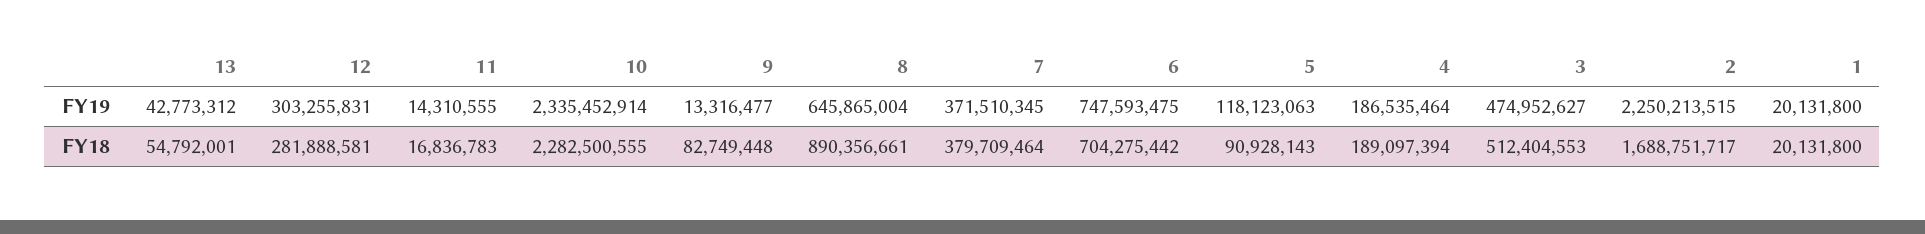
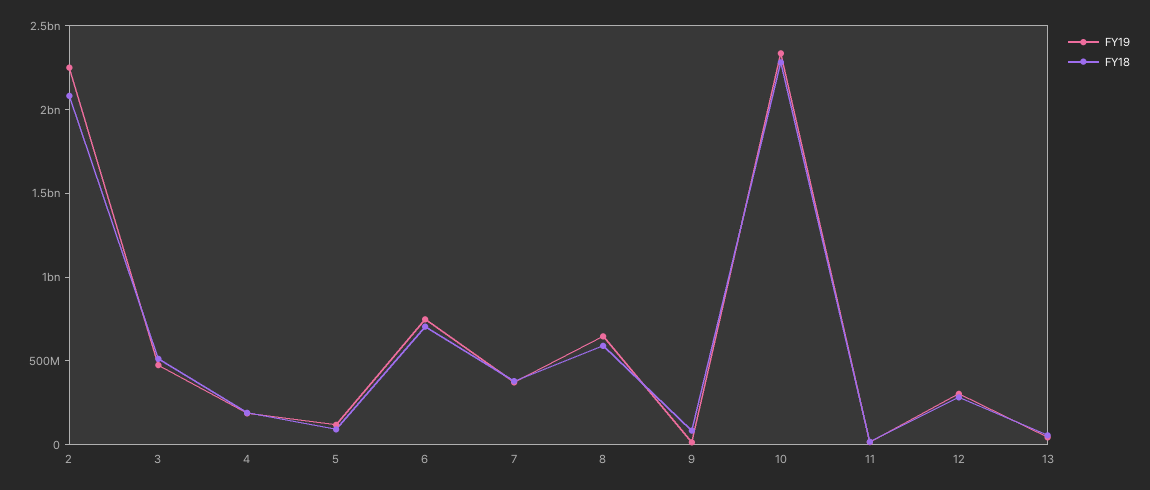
  {
    "FY19": {
      "13": 42773312,
      "12": 303255831,
      "11": 14310555,
      "10": 2335452914,
      "9": 13316477,
      "8": 645865004,
      "7": 371510345,
      "6": 747593475,
      "5": 118123063,
      "4": 186535464,
      "3": 474952627,
-     "2": 2250213515,
+     "2": 2250213515
-     "1": 20131800
    },
    "FY18": {
      "13": 54792001,
      "12": 281888581,
      "11": 16836783,
      "10": 2282500555,
      "9": 82749448,
-     "8": 890356661,
+     "8": 600000000,
      "7": 379709464,
      "6": 704275442,
      "5": 90928143,
      "4": 189097394,
      "3": 512404553,
-     "2": 1688751717,
+     "2": 2100000000
-     "1": 20131800
    }
  }

